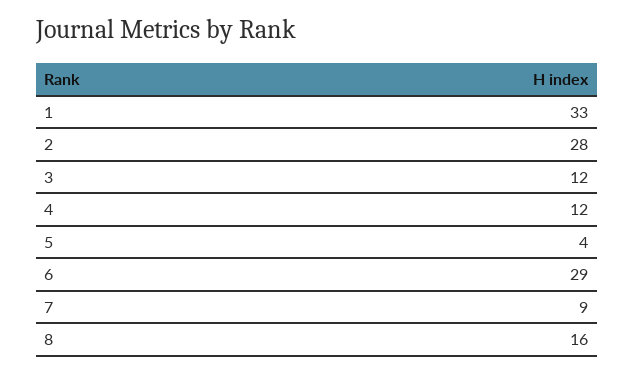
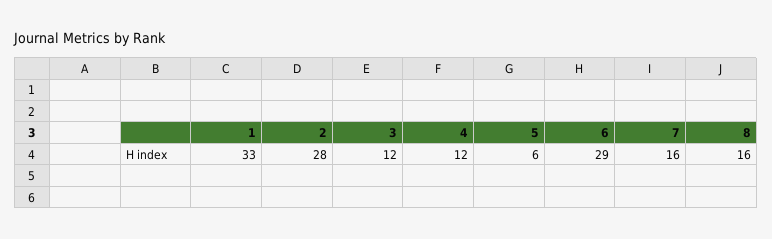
  {
    "1": 33,
    "2": 28,
    "3": 12,
    "4": 12,
-   "5": 4,
+   "5": 6,
    "6": 29,
-   "7": 9,
+   "7": 16,
    "8": 16
  }

